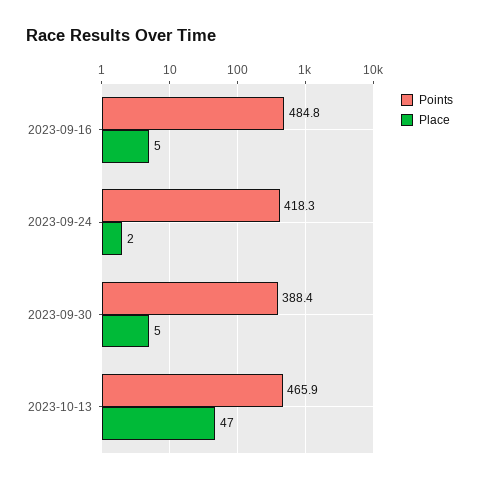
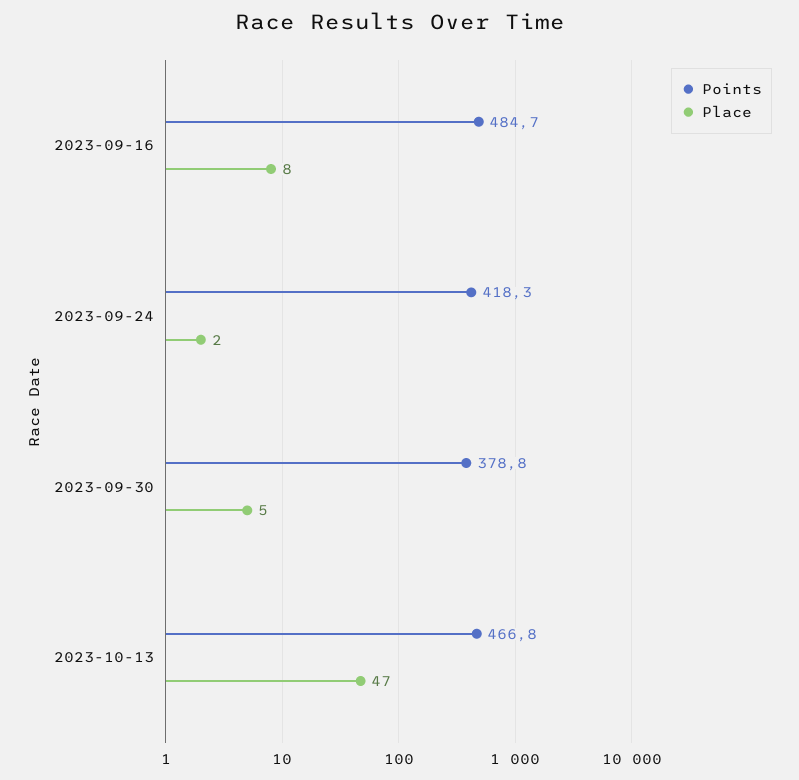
  {
    "Points": {
-     "2023-09-16": 484.8,
+     "2023-09-16": 484.7,
      "2023-09-24": 418.3,
-     "2023-09-30": 388.4,
+     "2023-09-30": 378.8,
-     "2023-10-13": 465.9
+     "2023-10-13": 466.8
    },
    "Place": {
-     "2023-09-16": 5,
+     "2023-09-16": 8,
      "2023-09-24": 2,
      "2023-09-30": 5,
      "2023-10-13": 47
    }
  }

